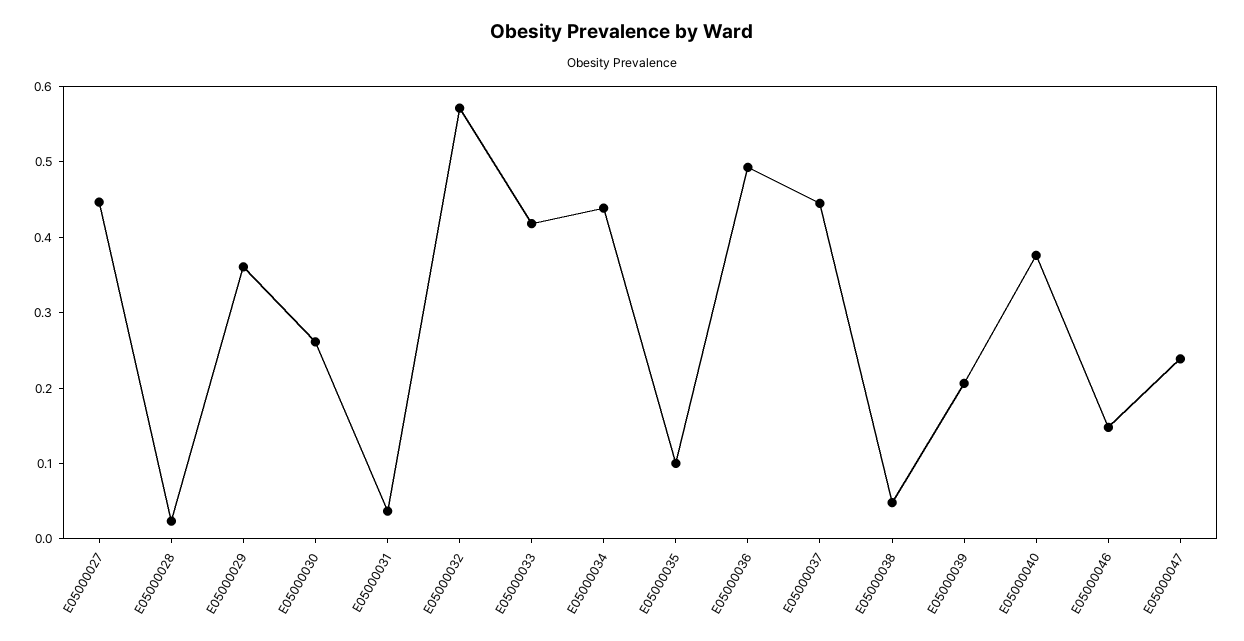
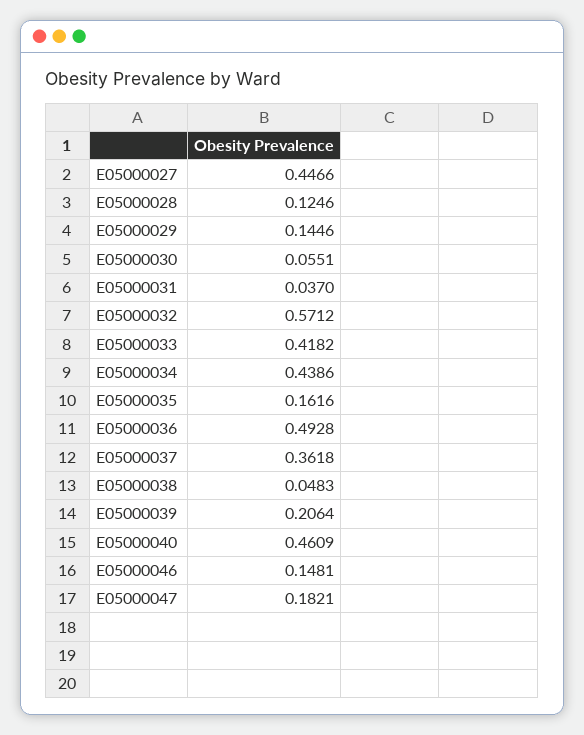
  {
    "E05000027": 0.4466,
-   "E05000028": 0.02,
+   "E05000028": 0.1246,
-   "E05000029": 0.36,
+   "E05000029": 0.1446,
-   "E05000030": 0.26,
+   "E05000030": 0.0551,
    "E05000031": 0.037,
    "E05000032": 0.5712,
    "E05000033": 0.4182,
    "E05000034": 0.4386,
-   "E05000035": 0.1,
+   "E05000035": 0.1616,
    "E05000036": 0.4928,
-   "E05000037": 0.44,
+   "E05000037": 0.3618,
    "E05000038": 0.0483,
    "E05000039": 0.2064,
-   "E05000040": 0.38,
+   "E05000040": 0.4609,
    "E05000046": 0.1481,
-   "E05000047": 0.24
+   "E05000047": 0.1821
  }

